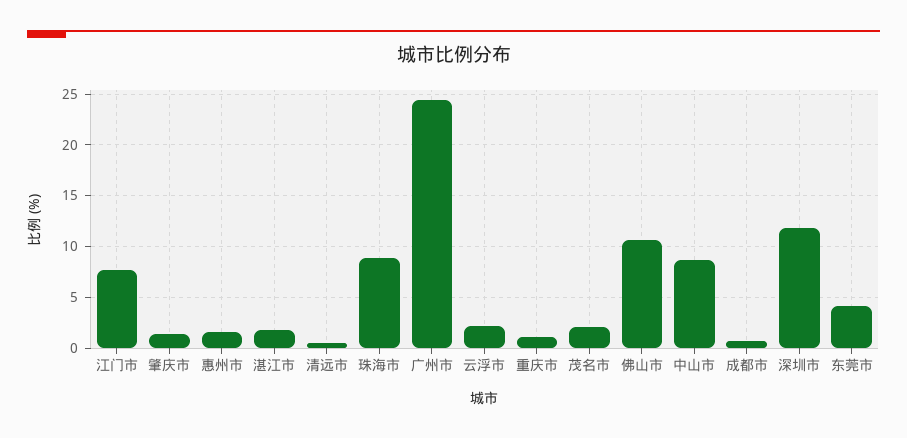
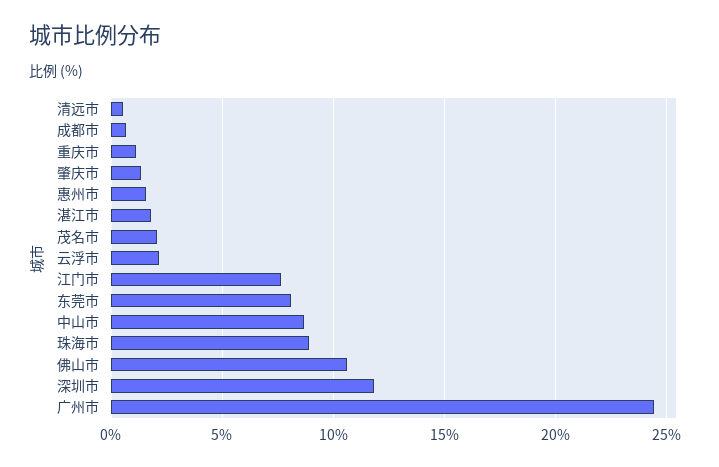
  {
    "江门市": 7.5,
    "肇庆市": 1.5,
    "惠州市": 1.5,
    "湛江市": 2,
    "清远市": 0.5,
    "珠海市": 9,
    "广州市": 24.5,
    "云浮市": 2,
    "重庆市": 1,
    "茂名市": 2,
    "佛山市": 10.5,
    "中山市": 8.5,
    "成都市": 0.5,
    "深圳市": 12,
-   "东莞市": 4
+   "东莞市": 8
  }

